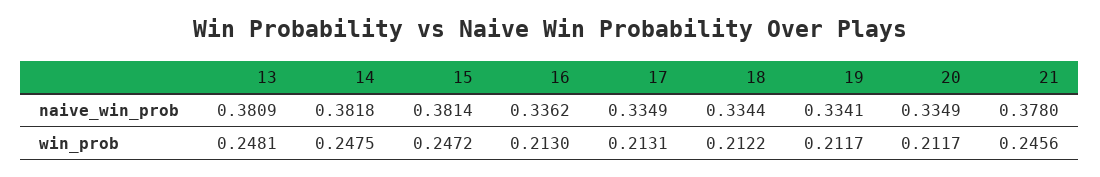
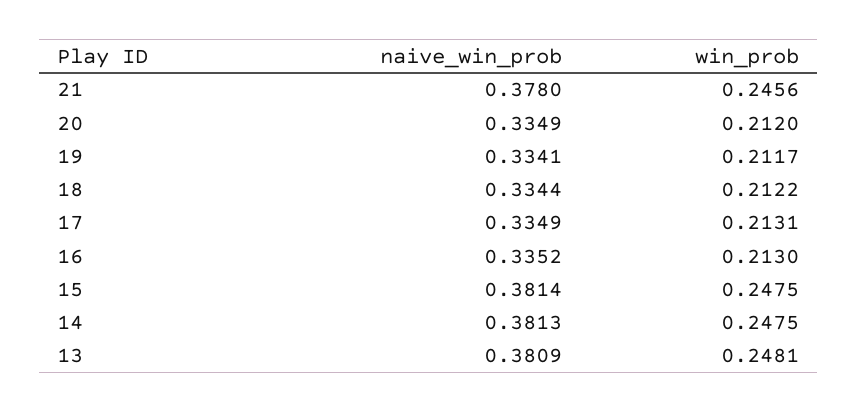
  {
    "13": {
      "naive_win_prob": 0.3809,
      "win_prob": 0.2481
    },
    "14": {
-     "naive_win_prob": 0.3818,
+     "naive_win_prob": 0.3813,
      "win_prob": 0.2475
    },
    "15": {
      "naive_win_prob": 0.3814,
-     "win_prob": 0.2472
+     "win_prob": 0.2475
    },
    "16": {
-     "naive_win_prob": 0.3362,
+     "naive_win_prob": 0.3352,
      "win_prob": 0.213
    },
    "17": {
      "naive_win_prob": 0.3349,
      "win_prob": 0.2131
    },
    "18": {
      "naive_win_prob": 0.3344,
      "win_prob": 0.2122
    },
    "19": {
      "naive_win_prob": 0.3341,
      "win_prob": 0.2117
    },
    "20": {
      "naive_win_prob": 0.3349,
-     "win_prob": 0.2117
+     "win_prob": 0.212
    },
    "21": {
      "naive_win_prob": 0.378,
      "win_prob": 0.2456
    }
  }

